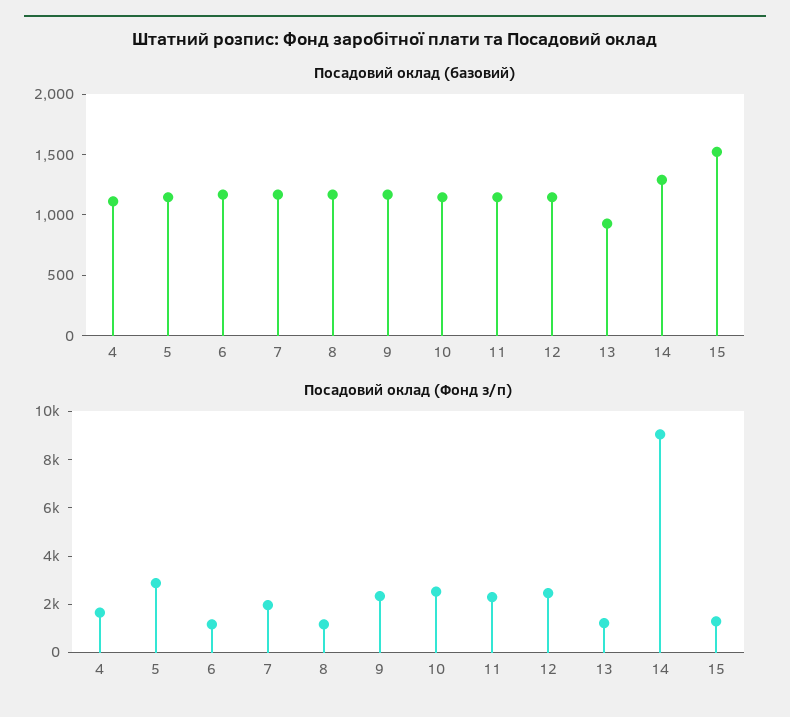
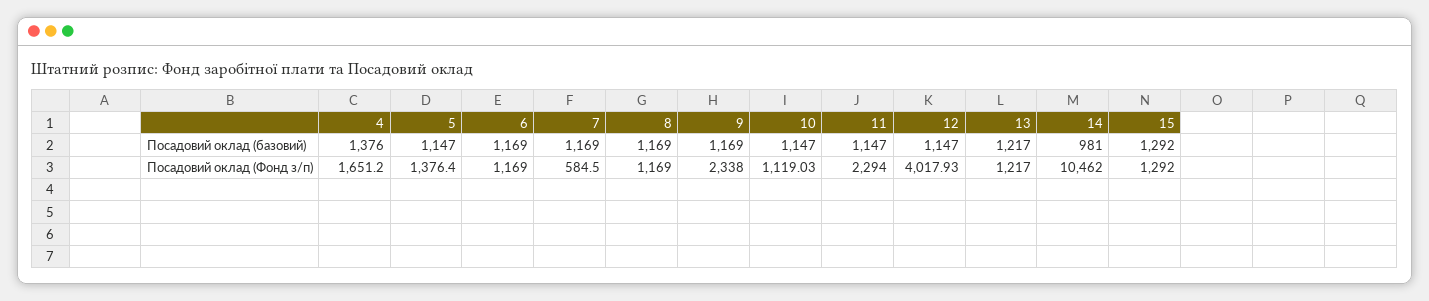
  {
    "Посадовий оклад (базовий)": {
-     "4": 1100,
+     "4": 1376,
      "5": 1147,
      "6": 1169,
      "7": 1169,
      "8": 1169,
      "9": 1169,
      "10": 1147,
      "11": 1147,
      "12": 1147,
-     "13": 900,
+     "13": 1217,
-     "14": 1300,
+     "14": 981,
-     "15": 1500
+     "15": 1292
    },
    "Посадовий оклад (Фонд з/п)": {
      "4": 1651.2,
-     "5": 3000,
+     "5": 1376.4,
      "6": 1169,
-     "7": 2000,
+     "7": 584.5,
      "8": 1169,
      "9": 2338,
-     "10": 2500,
+     "10": 1119.03,
      "11": 2294,
-     "12": 2500,
+     "12": 4017.93,
      "13": 1217,
-     "14": 9000,
+     "14": 10462,
      "15": 1292
    }
  }

